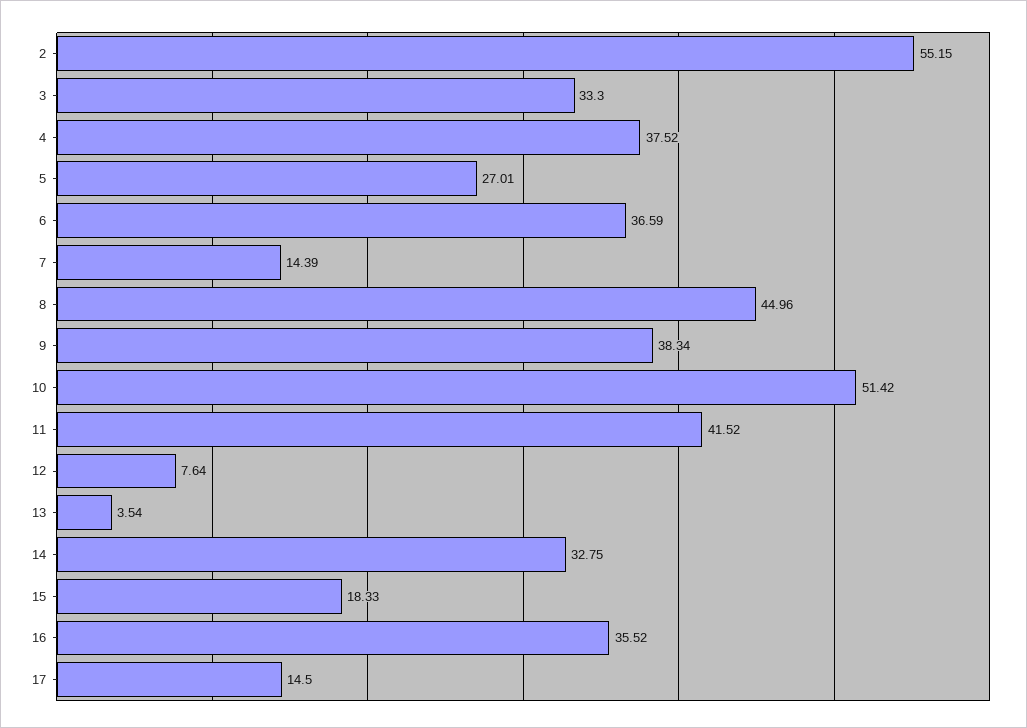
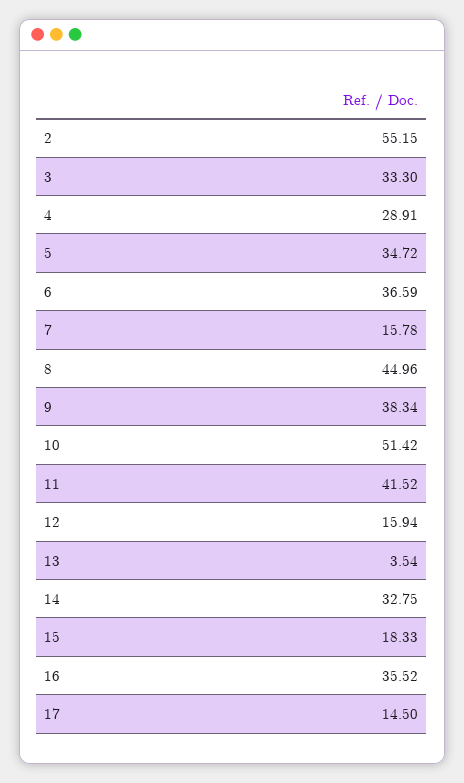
  {
    "2": 55.15,
    "3": 33.3,
-   "4": 37.52,
+   "4": 28.91,
-   "5": 27.01,
+   "5": 34.72,
    "6": 36.59,
-   "7": 14.39,
+   "7": 15.78,
    "8": 44.96,
    "9": 38.34,
    "10": 51.42,
    "11": 41.52,
-   "12": 7.64,
+   "12": 15.94,
    "13": 3.54,
    "14": 32.75,
    "15": 18.33,
    "16": 35.52,
    "17": 14.5
  }

